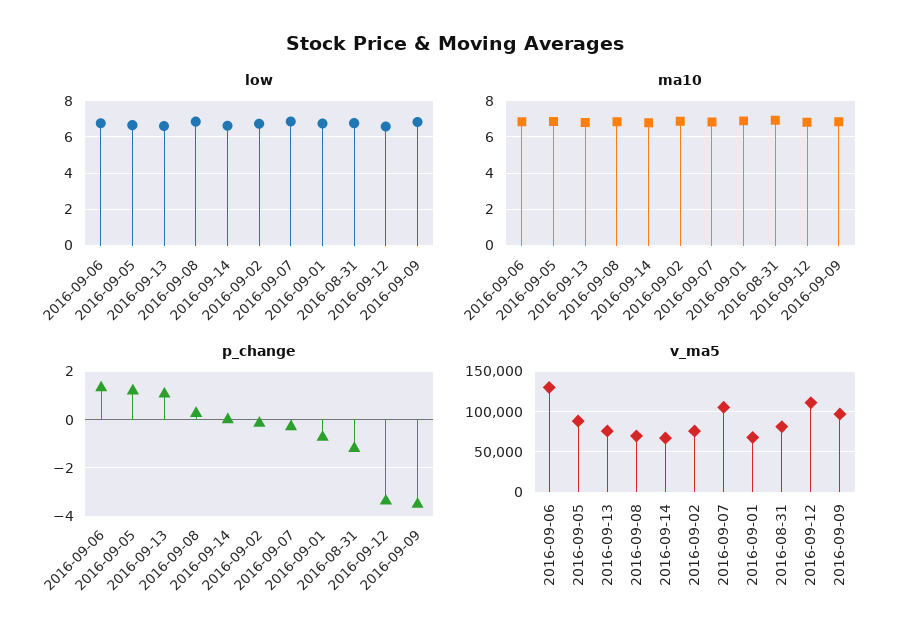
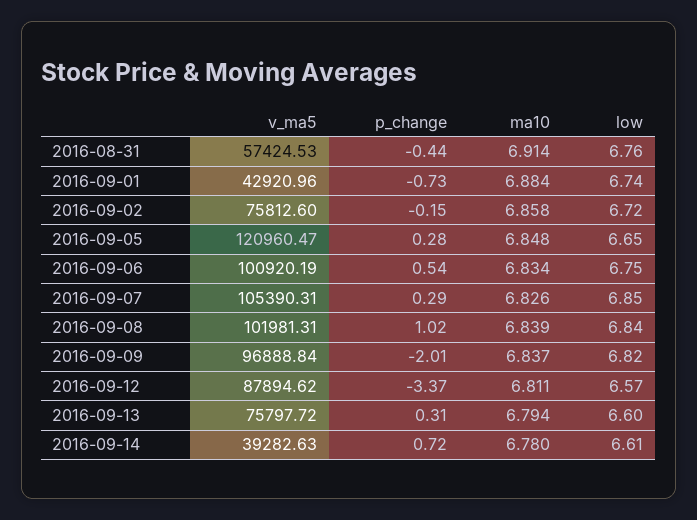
  {
    "low": {
      "2016-09-06": 6.75,
      "2016-09-05": 6.65,
      "2016-09-13": 6.6,
      "2016-09-08": 6.84,
      "2016-09-14": 6.61,
      "2016-09-02": 6.72,
      "2016-09-07": 6.85,
      "2016-09-01": 6.74,
      "2016-08-31": 6.76,
      "2016-09-12": 6.57,
      "2016-09-09": 6.82
    },
    "ma10": {
      "2016-09-06": 6.834,
      "2016-09-05": 6.848,
      "2016-09-13": 6.794,
      "2016-09-08": 6.839,
      "2016-09-14": 6.78,
      "2016-09-02": 6.858,
      "2016-09-07": 6.826,
      "2016-09-01": 6.884,
      "2016-08-31": 6.914,
      "2016-09-12": 6.811,
      "2016-09-09": 6.837
    },
    "p_change": {
-     "2016-09-06": 1.25,
+     "2016-09-06": 0.54,
-     "2016-09-05": 1.25,
+     "2016-09-05": 0.28,
-     "2016-09-13": 1,
+     "2016-09-13": 0.31,
-     "2016-09-08": 0.25,
+     "2016-09-08": 1.02,
-     "2016-09-14": 0,
+     "2016-09-14": 0.72,
      "2016-09-02": -0.15,
-     "2016-09-07": -0.25,
+     "2016-09-07": 0.29,
      "2016-09-01": -0.73,
-     "2016-08-31": -1.25,
+     "2016-08-31": -0.44,
      "2016-09-12": -3.37,
-     "2016-09-09": -3.5
+     "2016-09-09": -2.01
    },
    "v_ma5": {
-     "2016-09-06": 130000,
+     "2016-09-06": 100920.19,
-     "2016-09-05": 90000,
+     "2016-09-05": 120960.47,
      "2016-09-13": 75797.72,
-     "2016-09-08": 70000,
+     "2016-09-08": 101981.31,
-     "2016-09-14": 70000,
+     "2016-09-14": 39282.63,
      "2016-09-02": 75812.6,
      "2016-09-07": 105390.31,
-     "2016-09-01": 70000,
+     "2016-09-01": 42920.96,
-     "2016-08-31": 80000,
+     "2016-08-31": 57424.53,
-     "2016-09-12": 110000,
+     "2016-09-12": 87894.62,
      "2016-09-09": 96888.84
    }
  }

